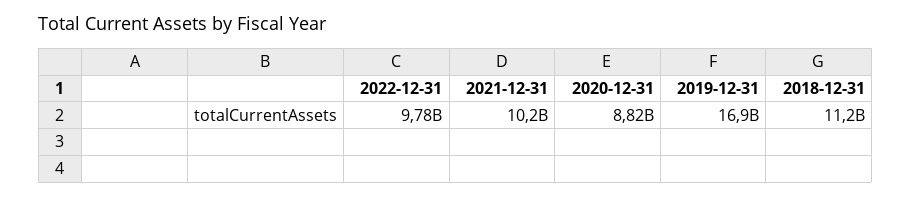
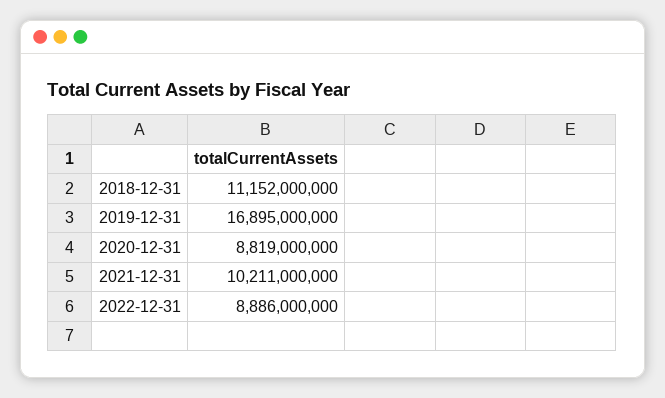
  {
-   "2022-12-31": 9780000000,
+   "2022-12-31": 8886000000,
    "2021-12-31": 10211000000,
    "2020-12-31": 8819000000,
    "2019-12-31": 16895000000,
    "2018-12-31": 11152000000
  }

